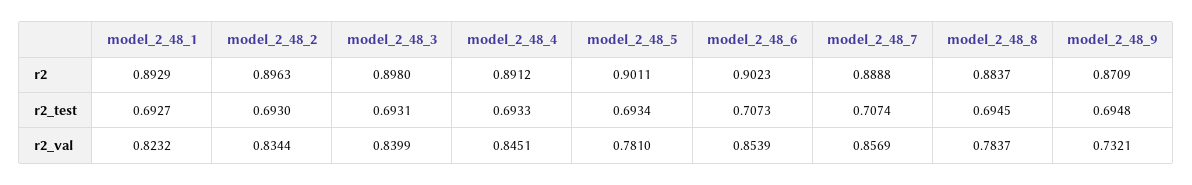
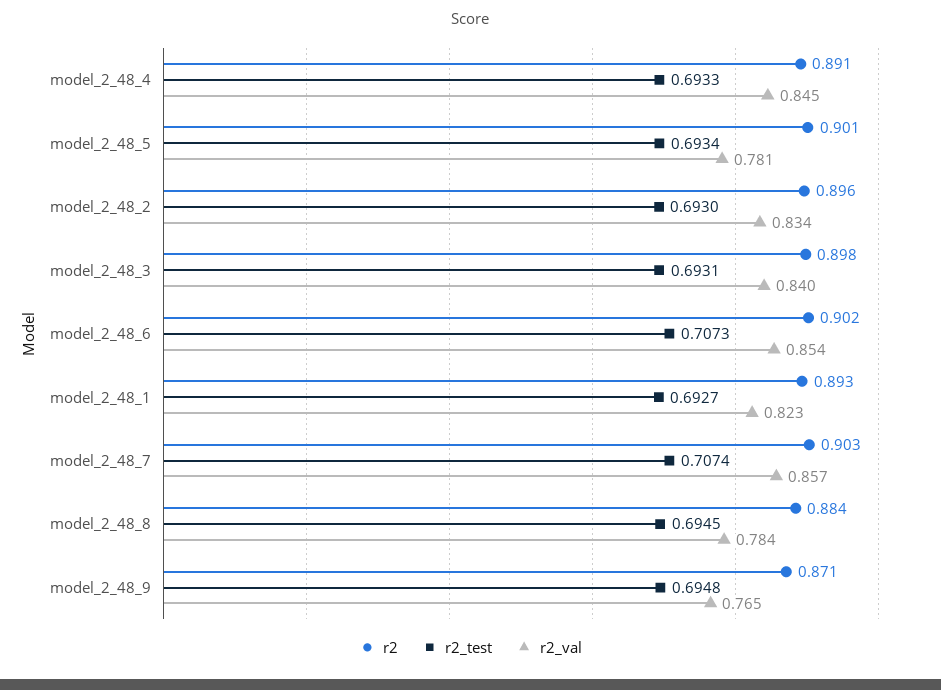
  {
    "r2": {
      "model_2_48_1": 0.8929,
      "model_2_48_2": 0.8963,
      "model_2_48_3": 0.898,
      "model_2_48_4": 0.8912,
      "model_2_48_5": 0.9011,
      "model_2_48_6": 0.9023,
-     "model_2_48_7": 0.8888,
+     "model_2_48_7": 0.903,
      "model_2_48_8": 0.8837,
      "model_2_48_9": 0.8709
    },
    "r2_test": {
      "model_2_48_1": 0.6927,
      "model_2_48_2": 0.693,
      "model_2_48_3": 0.6931,
      "model_2_48_4": 0.6933,
      "model_2_48_5": 0.6934,
      "model_2_48_6": 0.7073,
      "model_2_48_7": 0.7074,
      "model_2_48_8": 0.6945,
      "model_2_48_9": 0.6948
    },
    "r2_val": {
      "model_2_48_1": 0.8232,
      "model_2_48_2": 0.8344,
      "model_2_48_3": 0.8399,
      "model_2_48_4": 0.8451,
      "model_2_48_5": 0.781,
      "model_2_48_6": 0.8539,
      "model_2_48_7": 0.8569,
      "model_2_48_8": 0.7837,
-     "model_2_48_9": 0.7321
+     "model_2_48_9": 0.765
    }
  }

